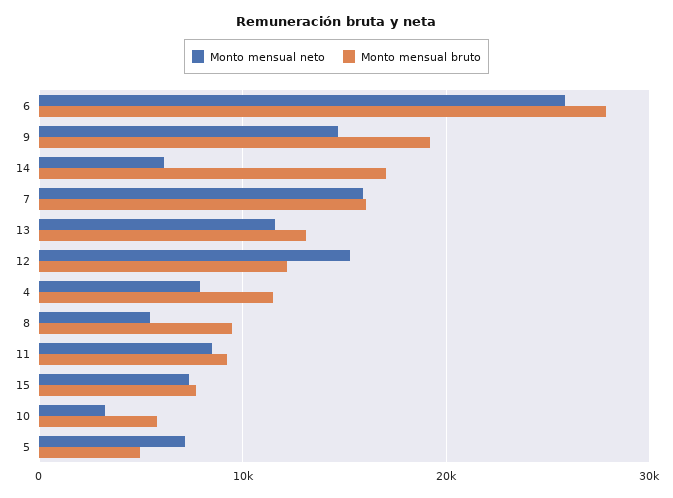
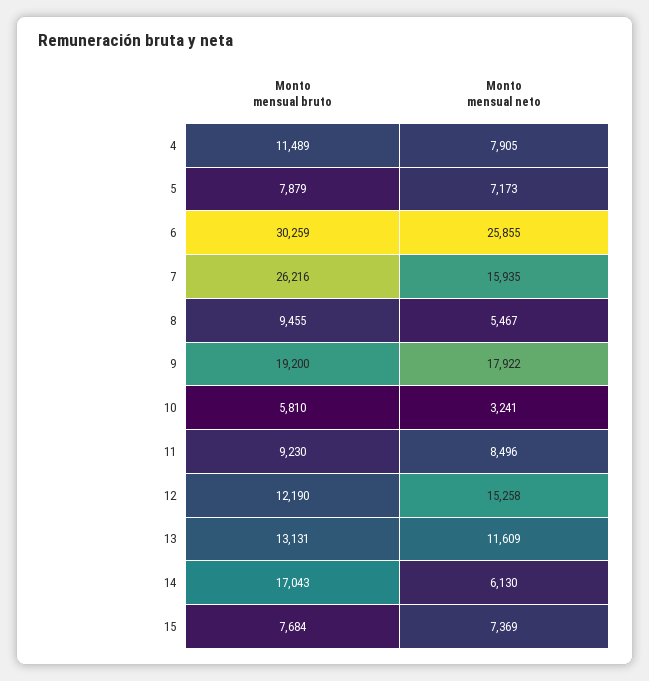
  {
    "Monto mensual neto": {
      "6": 25855,
-     "9": 15000,
+     "9": 17922,
      "14": 6130,
      "7": 15935,
      "13": 11609,
      "12": 15258,
      "4": 7905,
      "8": 5467,
      "11": 8496,
      "15": 7369,
      "10": 3241,
      "5": 7173
    },
    "Monto mensual bruto": {
-     "6": 28000,
+     "6": 30259,
      "9": 19200,
      "14": 17043,
-     "7": 16000,
+     "7": 26216,
      "13": 13131,
      "12": 12190,
      "4": 11489,
      "8": 9455,
      "11": 9230,
      "15": 7684,
      "10": 5810,
-     "5": 5000
+     "5": 7879
    }
  }

